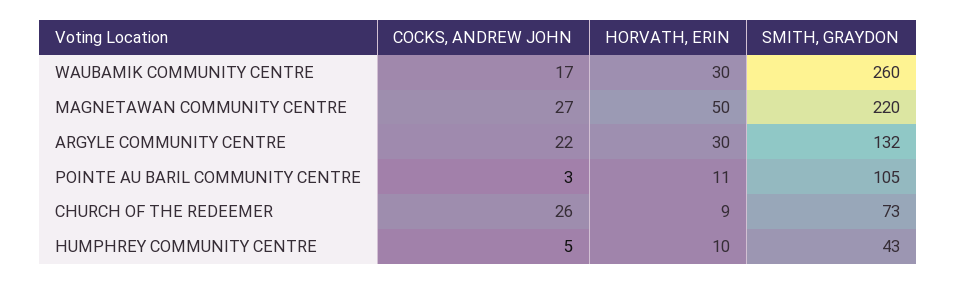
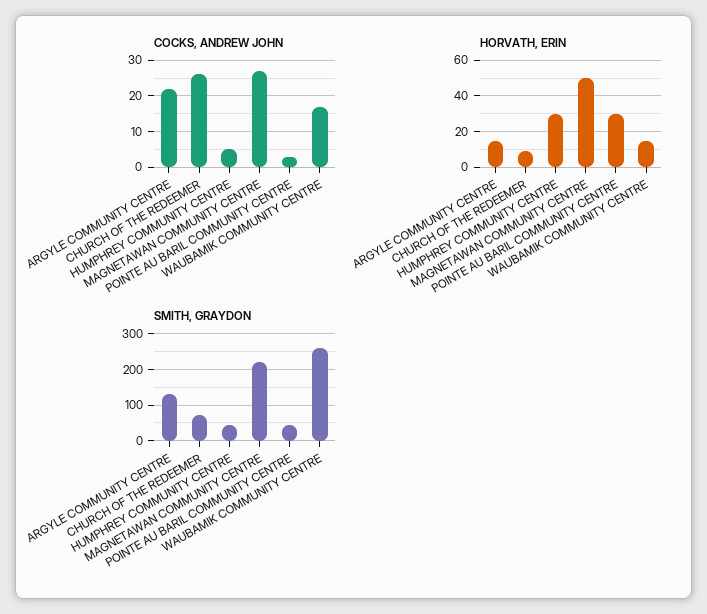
  {
    "COCKS, ANDREW JOHN": {
      "WAUBAMIK COMMUNITY CENTRE": 17,
      "MAGNETAWAN COMMUNITY CENTRE": 27,
      "ARGYLE COMMUNITY CENTRE": 22,
      "POINTE AU BARIL COMMUNITY CENTRE": 3,
      "CHURCH OF THE REDEEMER": 26,
      "HUMPHREY COMMUNITY CENTRE": 5
    },
    "HORVATH, ERIN": {
-     "WAUBAMIK COMMUNITY CENTRE": 30,
+     "WAUBAMIK COMMUNITY CENTRE": 15,
      "MAGNETAWAN COMMUNITY CENTRE": 50,
-     "ARGYLE COMMUNITY CENTRE": 30,
+     "ARGYLE COMMUNITY CENTRE": 15,
-     "POINTE AU BARIL COMMUNITY CENTRE": 11,
+     "POINTE AU BARIL COMMUNITY CENTRE": 30,
      "CHURCH OF THE REDEEMER": 9,
-     "HUMPHREY COMMUNITY CENTRE": 10
+     "HUMPHREY COMMUNITY CENTRE": 30
    },
    "SMITH, GRAYDON": {
      "WAUBAMIK COMMUNITY CENTRE": 260,
      "MAGNETAWAN COMMUNITY CENTRE": 220,
      "ARGYLE COMMUNITY CENTRE": 132,
-     "POINTE AU BARIL COMMUNITY CENTRE": 105,
+     "POINTE AU BARIL COMMUNITY CENTRE": 40,
      "CHURCH OF THE REDEEMER": 73,
      "HUMPHREY COMMUNITY CENTRE": 43
    }
  }

